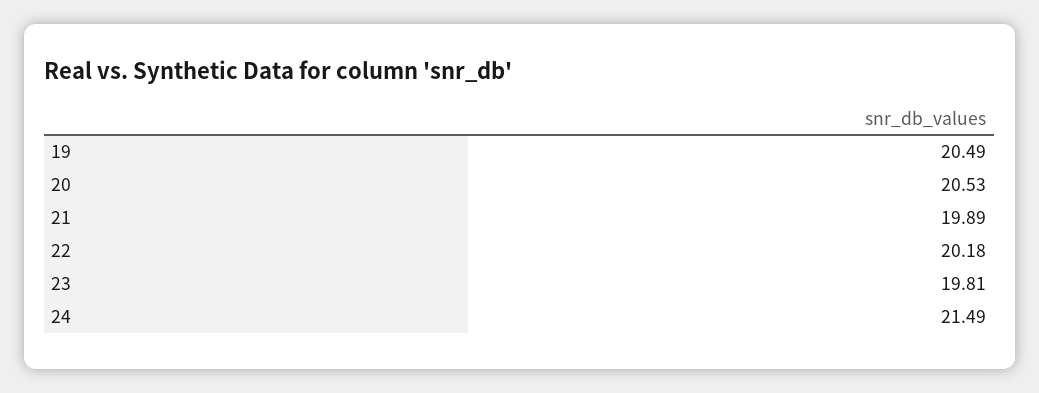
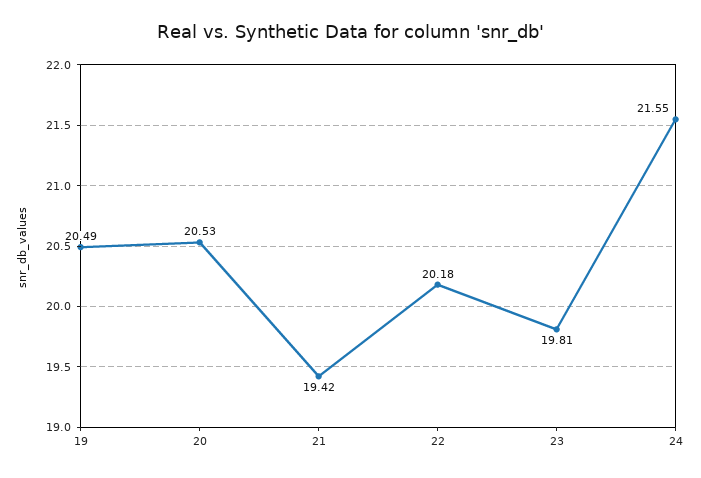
  {
    "19": 20.49,
    "20": 20.53,
-   "21": 19.89,
+   "21": 19.42,
    "22": 20.18,
    "23": 19.81,
-   "24": 21.49
+   "24": 21.55
  }

